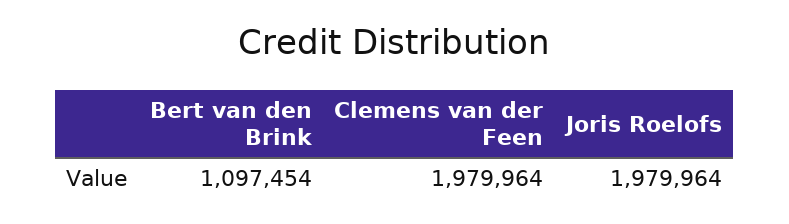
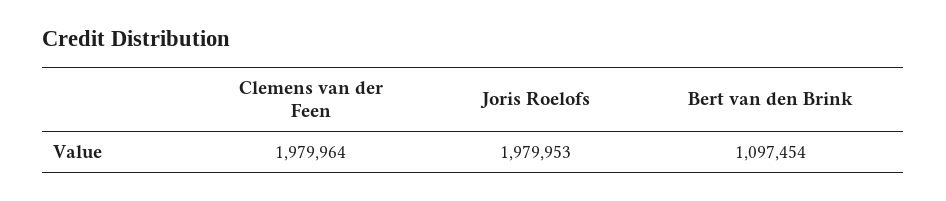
  {
    "Bert van den Brink": 1097454,
    "Clemens van der Feen": 1979964,
-   "Joris Roelofs": 1979964
+   "Joris Roelofs": 1979953
  }

